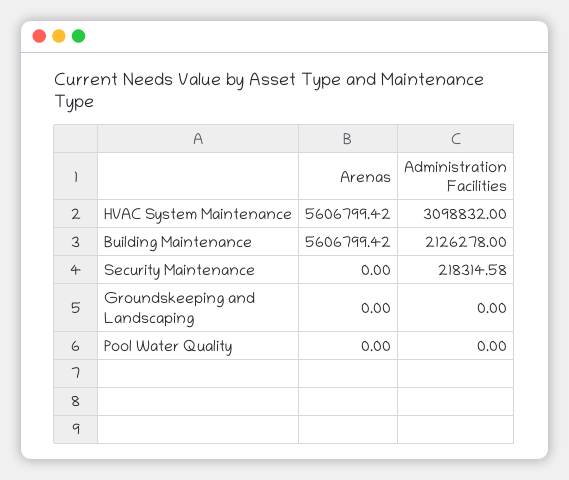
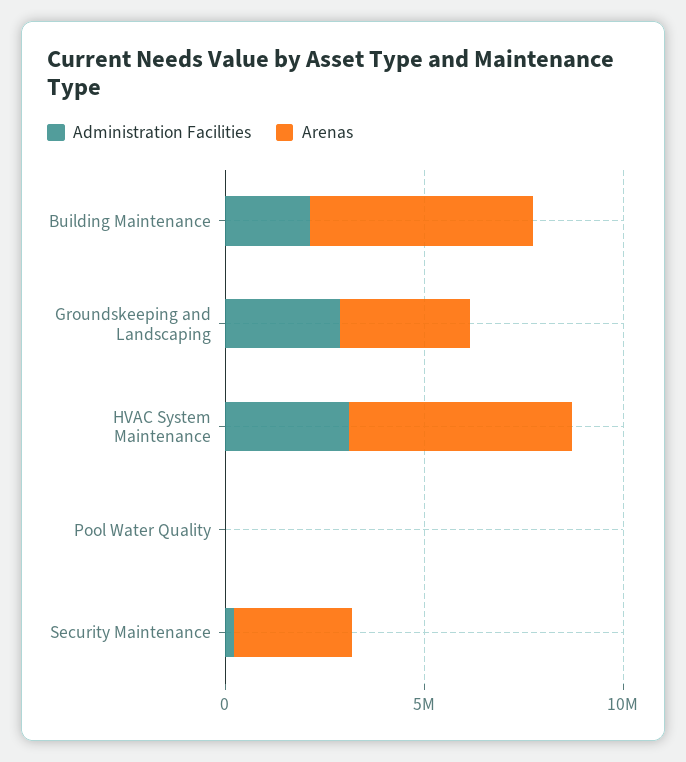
  {
    "Arenas": {
      "HVAC System Maintenance": 5606799.42,
      "Building Maintenance": 5606799.42,
-     "Security Maintenance": 0,
+     "Security Maintenance": 3000000,
-     "Groundskeeping and Landscaping": 0,
+     "Groundskeeping and Landscaping": 3000000,
      "Pool Water Quality": 0
    },
    "Administration Facilities": {
      "HVAC System Maintenance": 3098832,
      "Building Maintenance": 2126278,
      "Security Maintenance": 218314.58,
-     "Groundskeeping and Landscaping": 0,
+     "Groundskeeping and Landscaping": 3000000,
      "Pool Water Quality": 0
    }
  }

